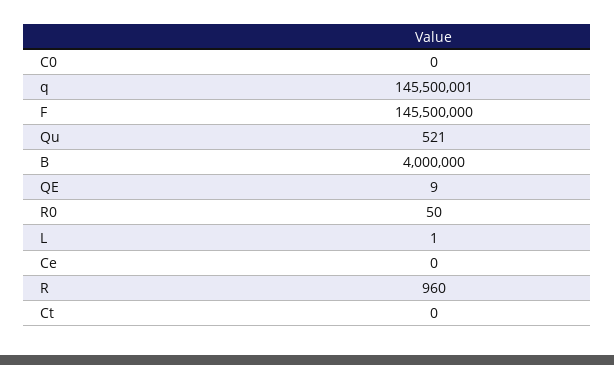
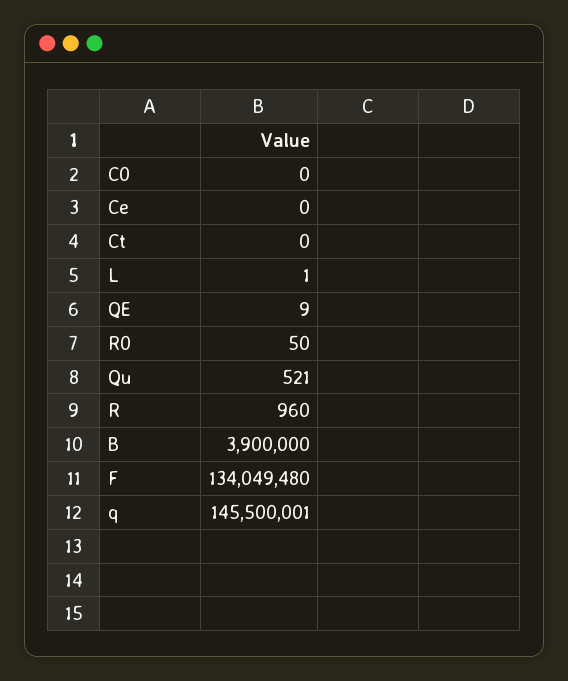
  {
    "C0": 0,
    "q": 145500001,
-   "F": 145500000,
+   "F": 134049480,
    "Qu": 521,
-   "B": 4000000,
+   "B": 3900000,
    "QE": 9,
    "R0": 50,
    "L": 1,
    "Ce": 0,
    "R": 960,
    "Ct": 0
  }

